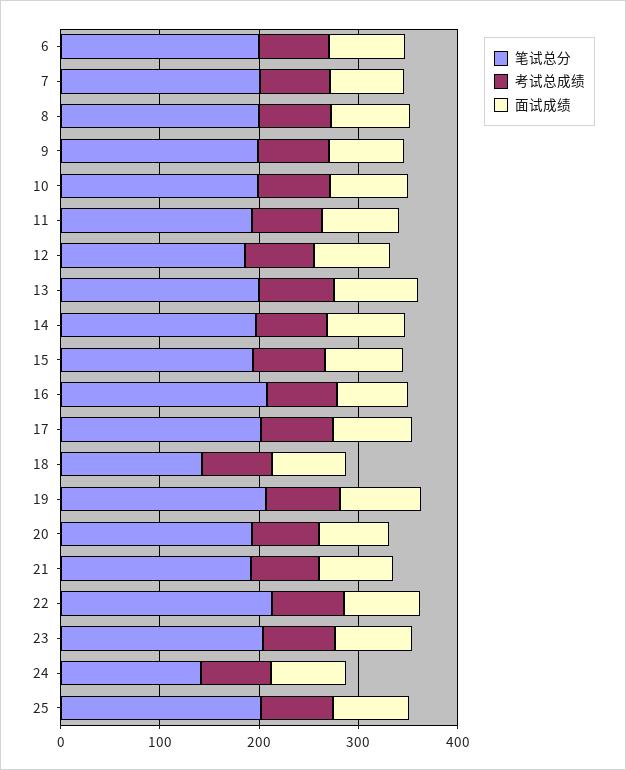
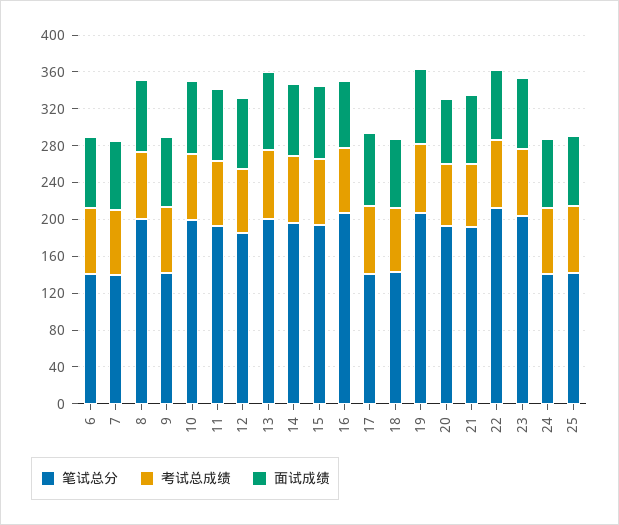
  {
    "笔试总分": {
-     "6": 200,
+     "6": 140,
-     "7": 200,
+     "7": 140,
      "8": 200,
-     "9": 200,
+     "9": 140,
      "10": 200,
      "11": 190,
      "12": 190,
      "13": 200,
      "14": 200,
      "15": 190,
      "16": 210,
-     "17": 200,
+     "17": 140,
      "18": 140,
      "19": 210,
      "20": 190,
      "21": 190,
      "22": 210,
      "23": 200,
      "24": 140,
-     "25": 200
+     "25": 140
    },
    "考试总成绩": {
      "6": 70,
      "7": 70,
      "8": 70,
      "9": 70,
      "10": 70,
      "11": 70,
      "12": 70,
      "13": 80,
      "14": 70,
      "15": 70,
      "16": 70,
      "17": 70,
      "18": 70,
      "19": 80,
      "20": 70,
      "21": 70,
      "22": 70,
      "23": 70,
      "24": 70,
      "25": 70
    },
    "面试成绩": {
      "6": 80,
      "7": 70,
      "8": 80,
      "9": 80,
      "10": 80,
      "11": 80,
      "12": 80,
      "13": 80,
      "14": 80,
      "15": 80,
      "16": 70,
      "17": 80,
      "18": 70,
      "19": 80,
      "20": 70,
      "21": 70,
      "22": 80,
      "23": 80,
      "24": 80,
      "25": 80
    }
  }

